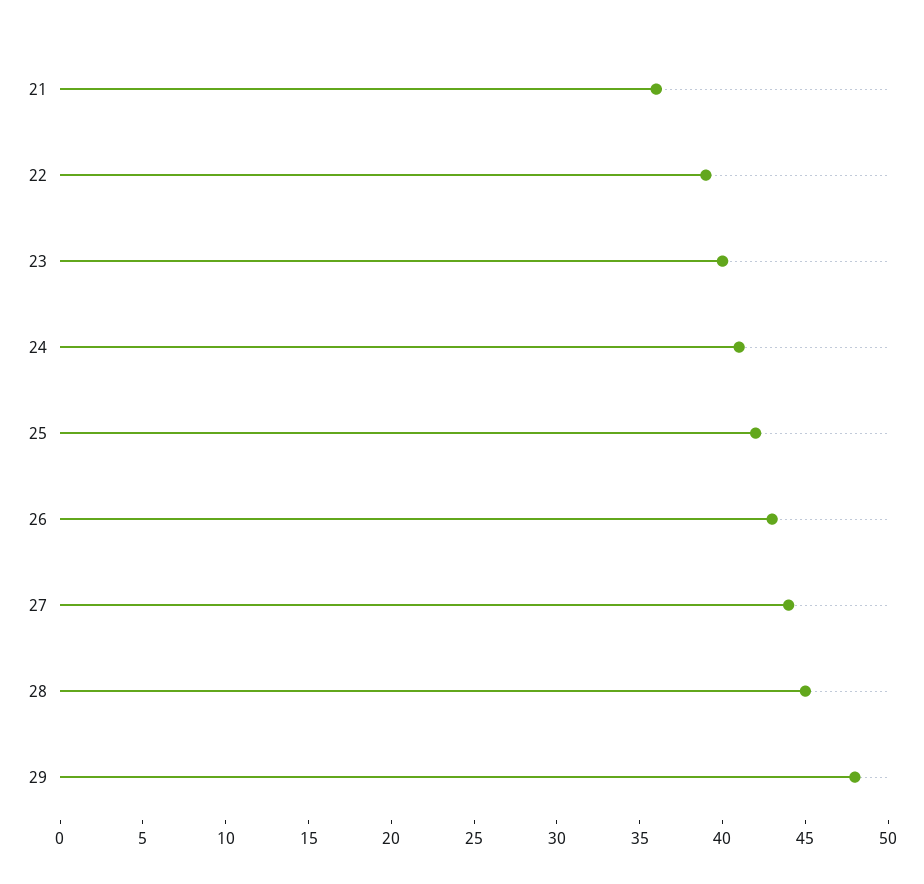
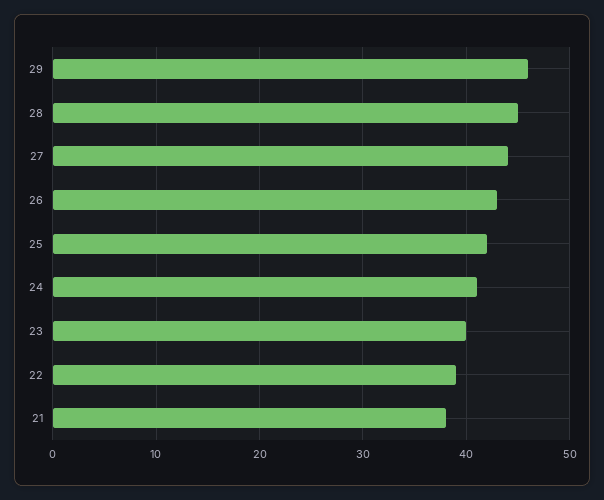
  {
-   "21": 36,
+   "21": 38,
    "22": 39,
    "23": 40,
    "24": 41,
    "25": 42,
    "26": 43,
    "27": 44,
    "28": 45,
-   "29": 48
+   "29": 46
  }

